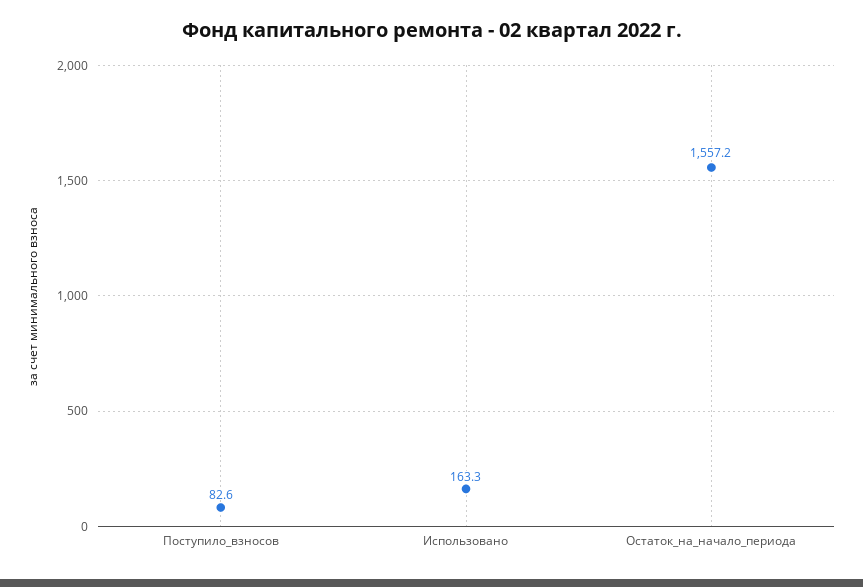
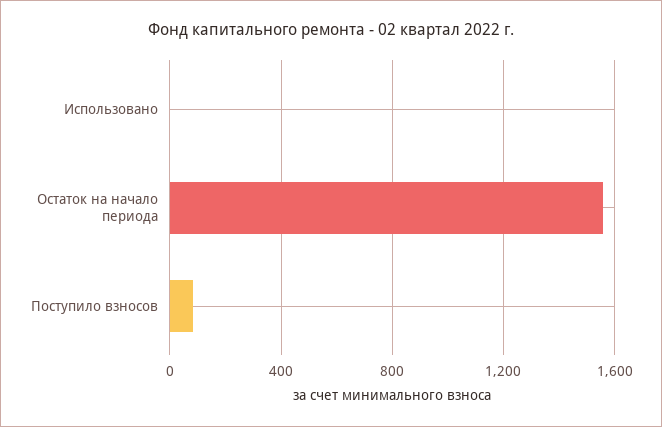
  {
    "Поступило_взносов": 82.6,
-   "Использовано": 163.3,
+   "Использовано": 0,
    "Остаток_на_начало_периода": 1557.2
  }

